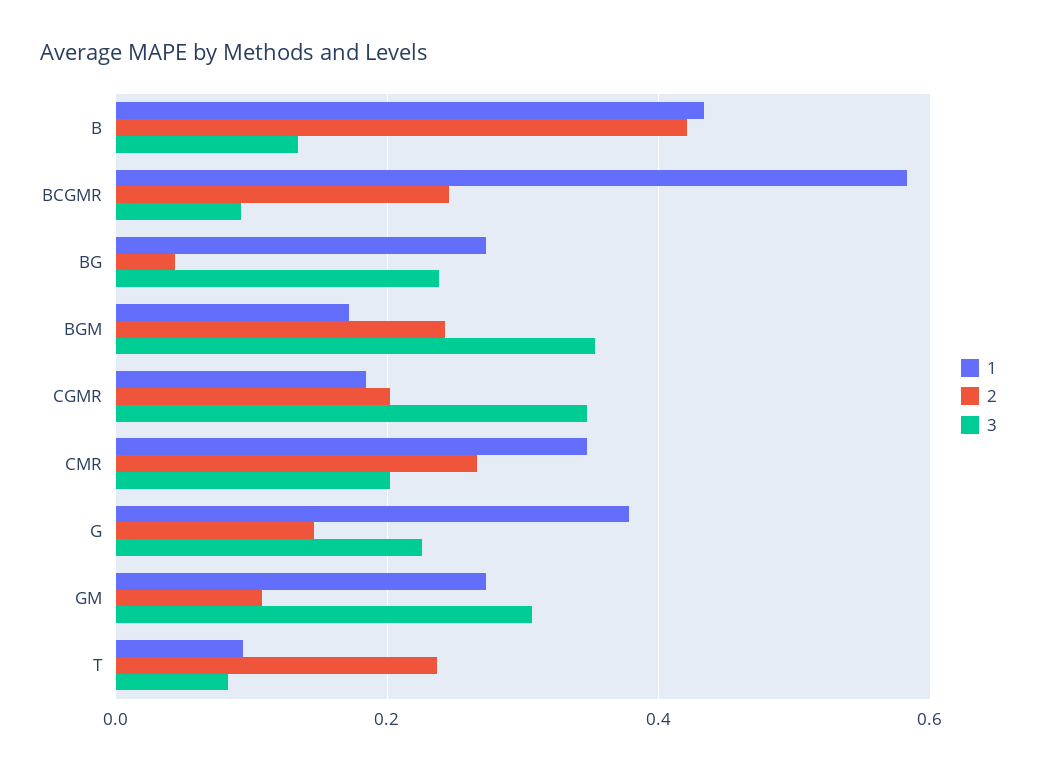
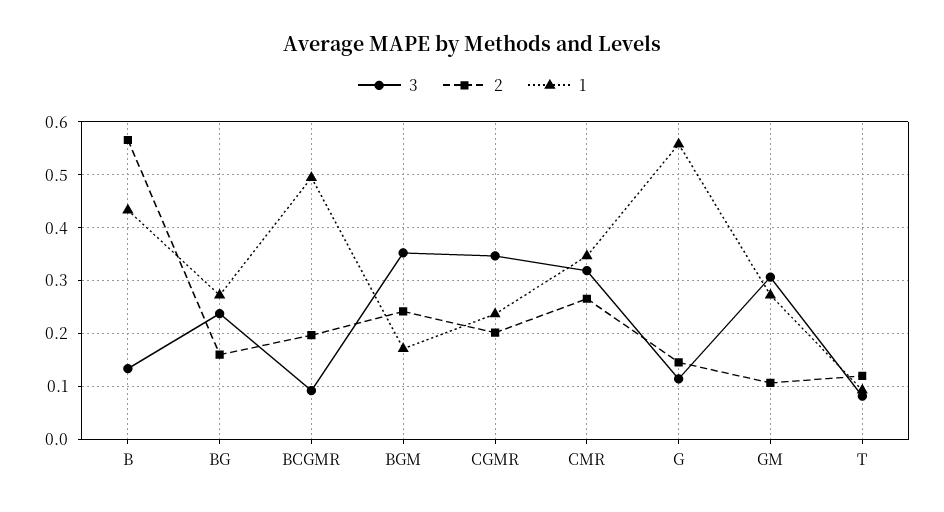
  {
    "1": {
      "B": 0.44,
-     "BCGMR": 0.58,
+     "BCGMR": 0.5,
      "BG": 0.28,
      "BGM": 0.18,
-     "CGMR": 0.18,
+     "CGMR": 0.24,
      "CMR": 0.34,
-     "G": 0.38,
+     "G": 0.56,
      "GM": 0.28,
      "T": 0.1
    },
    "2": {
-     "B": 0.42,
+     "B": 0.56,
-     "BCGMR": 0.24,
+     "BCGMR": 0.2,
-     "BG": 0.04,
+     "BG": 0.16,
      "BGM": 0.24,
      "CGMR": 0.2,
      "CMR": 0.26,
      "G": 0.14,
      "GM": 0.1,
-     "T": 0.24
+     "T": 0.12
    },
    "3": {
      "B": 0.14,
      "BCGMR": 0.1,
      "BG": 0.24,
      "BGM": 0.36,
      "CGMR": 0.34,
-     "CMR": 0.2,
+     "CMR": 0.32,
-     "G": 0.22,
+     "G": 0.12,
      "GM": 0.3,
      "T": 0.08
    }
  }

